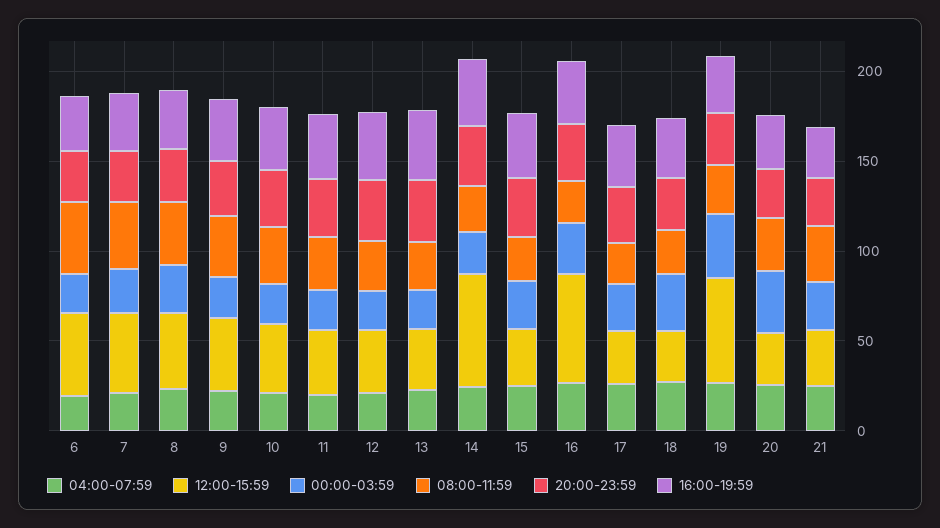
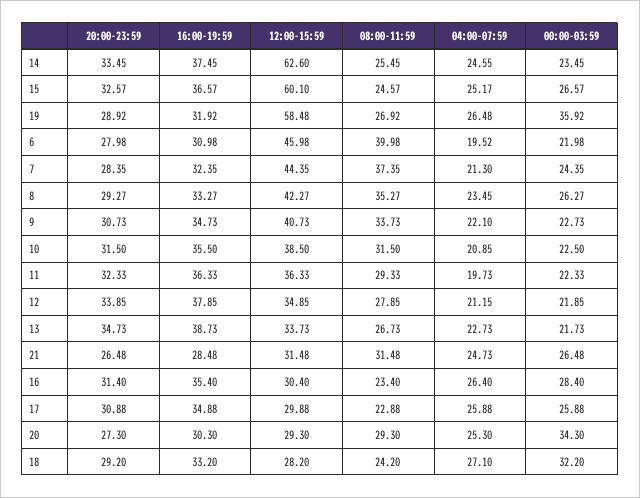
  {
    "04:00-07:59": {
      "6": 19.52,
      "7": 21.3,
      "8": 23.45,
      "9": 22.1,
      "10": 20.85,
      "11": 19.73,
      "12": 21.15,
      "13": 22.73,
      "14": 24.55,
      "15": 25.17,
      "16": 26.4,
      "17": 25.88,
      "18": 27.1,
      "19": 26.48,
      "20": 25.3,
      "21": 24.73
    },
    "12:00-15:59": {
      "6": 45.98,
      "7": 44.35,
      "8": 42.27,
      "9": 40.73,
      "10": 38.5,
      "11": 36.33,
      "12": 34.85,
      "13": 33.73,
      "14": 62.6,
-     "15": 30,
+     "15": 60.1,
-     "16": 60,
+     "16": 30.4,
      "17": 29.88,
      "18": 28.2,
      "19": 58.48,
      "20": 29.3,
      "21": 31.48
    },
    "00:00-03:59": {
      "6": 21.98,
      "7": 24.35,
      "8": 26.27,
      "9": 22.73,
      "10": 22.5,
      "11": 22.33,
      "12": 21.85,
      "13": 21.73,
      "14": 23.45,
      "15": 26.57,
      "16": 28.4,
      "17": 25.88,
      "18": 32.2,
      "19": 35.92,
      "20": 34.3,
      "21": 26.48
    },
    "08:00-11:59": {
      "6": 39.98,
      "7": 37.35,
      "8": 35.27,
      "9": 33.73,
      "10": 31.5,
      "11": 29.33,
      "12": 27.85,
      "13": 26.73,
      "14": 25.45,
      "15": 24.57,
      "16": 23.4,
      "17": 22.88,
      "18": 24.2,
      "19": 26.92,
      "20": 29.3,
      "21": 31.48
    },
    "20:00-23:59": {
      "6": 27.98,
      "7": 28.35,
      "8": 29.27,
      "9": 30.73,
      "10": 31.5,
      "11": 32.33,
      "12": 33.85,
      "13": 34.73,
      "14": 33.45,
      "15": 32.57,
      "16": 31.4,
      "17": 30.88,
      "18": 29.2,
      "19": 28.92,
      "20": 27.3,
      "21": 26.48
    },
    "16:00-19:59": {
      "6": 30.98,
      "7": 32.35,
      "8": 33.27,
      "9": 34.73,
      "10": 35.5,
      "11": 36.33,
      "12": 37.85,
      "13": 38.73,
      "14": 37.45,
      "15": 36.57,
      "16": 35.4,
      "17": 34.88,
      "18": 33.2,
      "19": 31.92,
      "20": 30.3,
      "21": 28.48
    }
  }

